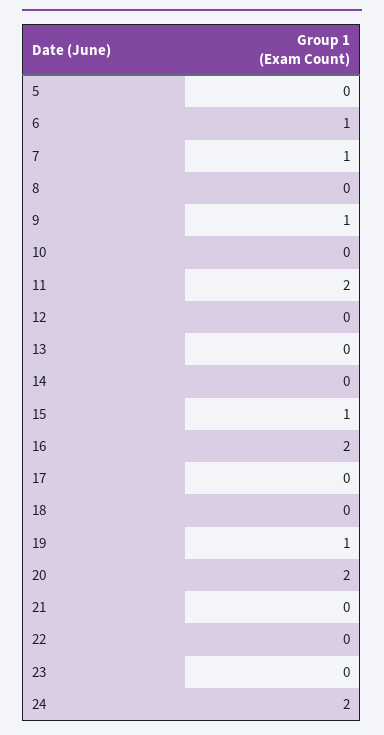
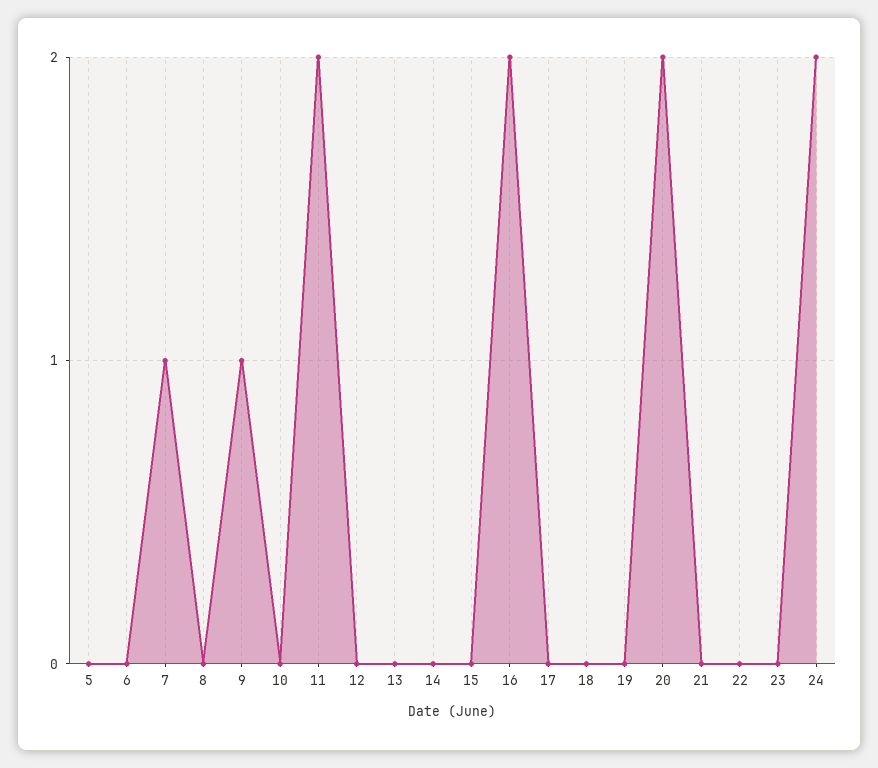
  {
    "5": 0,
-   "6": 1,
+   "6": 0,
    "7": 1,
    "8": 0,
    "9": 1,
    "10": 0,
    "11": 2,
    "12": 0,
    "13": 0,
    "14": 0,
-   "15": 1,
+   "15": 0,
    "16": 2,
    "17": 0,
    "18": 0,
-   "19": 1,
+   "19": 0,
    "20": 2,
    "21": 0,
    "22": 0,
    "23": 0,
    "24": 2
  }

